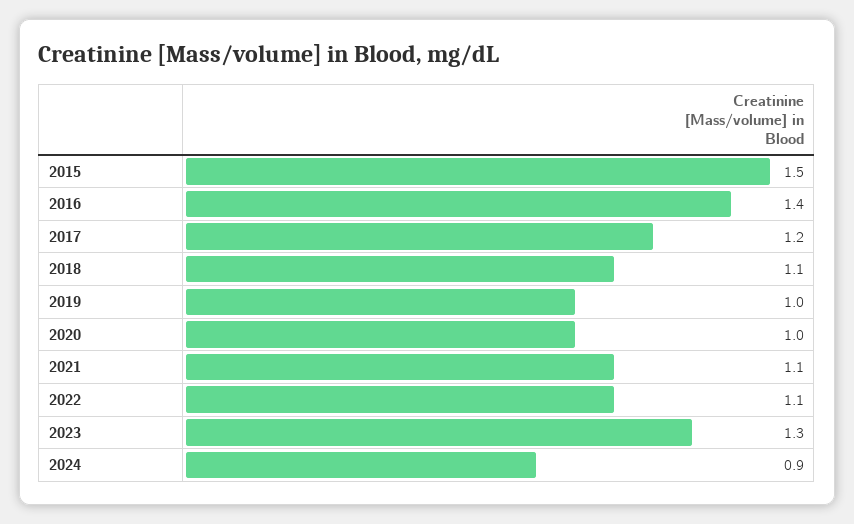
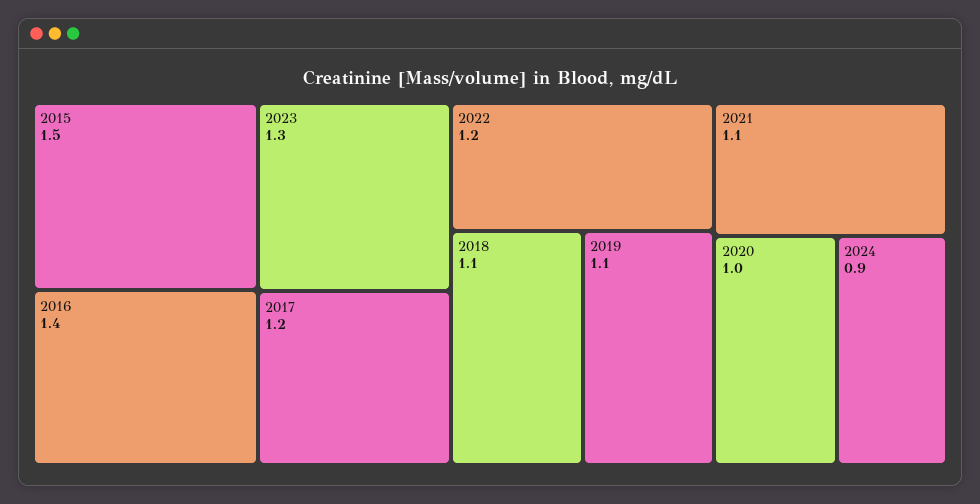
  {
    "2015": 1.5,
    "2016": 1.4,
    "2017": 1.2,
    "2018": 1.1,
-   "2019": 1,
+   "2019": 1.1,
    "2020": 1,
    "2021": 1.1,
-   "2022": 1.1,
+   "2022": 1.2,
    "2023": 1.3,
    "2024": 0.9
  }

